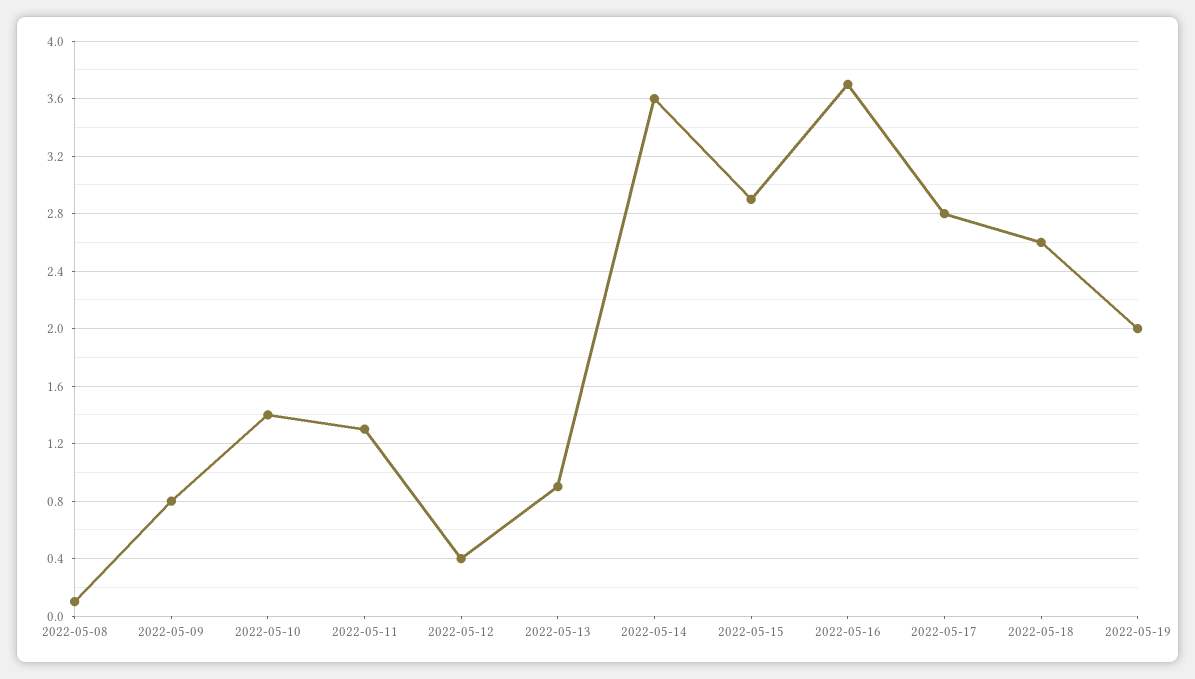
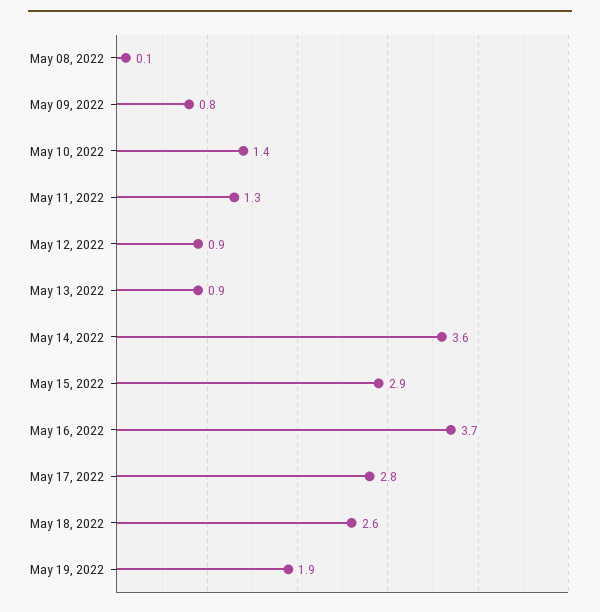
  {
    "2022-05-08": 0.1,
    "2022-05-09": 0.8,
    "2022-05-10": 1.4,
    "2022-05-11": 1.3,
-   "2022-05-12": 0.4,
+   "2022-05-12": 0.9,
    "2022-05-13": 0.9,
    "2022-05-14": 3.6,
    "2022-05-15": 2.9,
    "2022-05-16": 3.7,
    "2022-05-17": 2.8,
    "2022-05-18": 2.6,
-   "2022-05-19": 2
+   "2022-05-19": 1.9
  }

